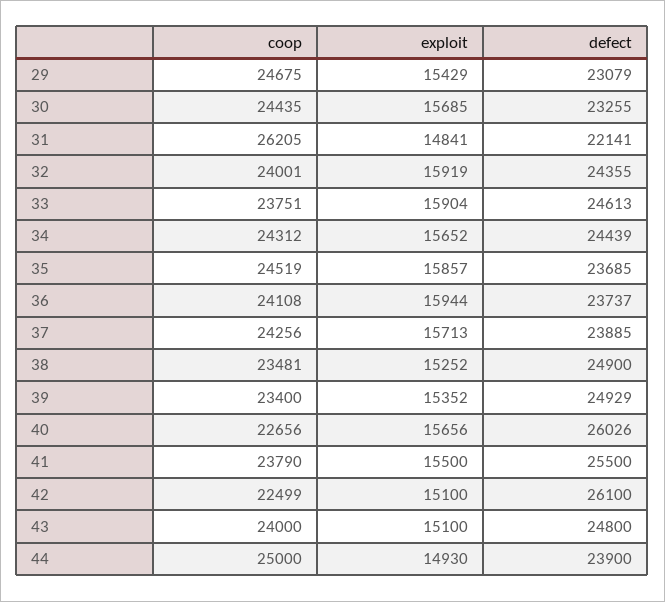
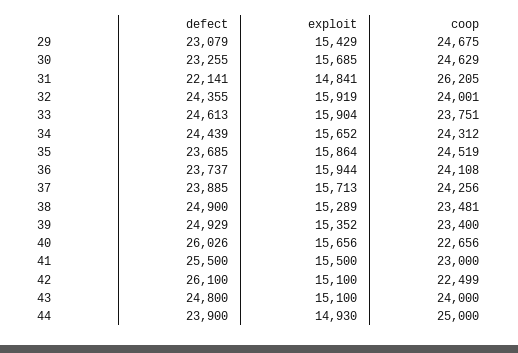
  {
    "coop": {
      "29": 24675,
-     "30": 24435,
+     "30": 24629,
      "31": 26205,
      "32": 24001,
      "33": 23751,
      "34": 24312,
      "35": 24519,
      "36": 24108,
      "37": 24256,
      "38": 23481,
      "39": 23400,
      "40": 22656,
-     "41": 23790,
+     "41": 23000,
      "42": 22499,
      "43": 24000,
      "44": 25000
    },
    "exploit": {
      "29": 15429,
      "30": 15685,
      "31": 14841,
      "32": 15919,
      "33": 15904,
      "34": 15652,
-     "35": 15857,
+     "35": 15864,
      "36": 15944,
      "37": 15713,
-     "38": 15252,
+     "38": 15289,
      "39": 15352,
      "40": 15656,
      "41": 15500,
      "42": 15100,
      "43": 15100,
      "44": 14930
    },
    "defect": {
      "29": 23079,
      "30": 23255,
      "31": 22141,
      "32": 24355,
      "33": 24613,
      "34": 24439,
      "35": 23685,
      "36": 23737,
      "37": 23885,
      "38": 24900,
      "39": 24929,
      "40": 26026,
      "41": 25500,
      "42": 26100,
      "43": 24800,
      "44": 23900
    }
  }

